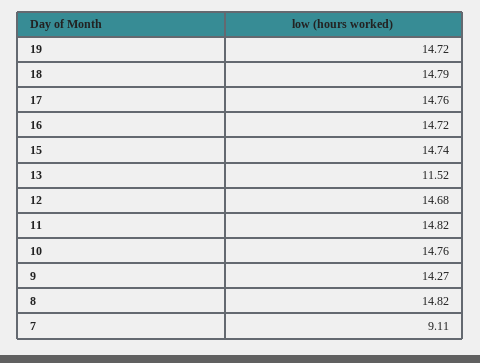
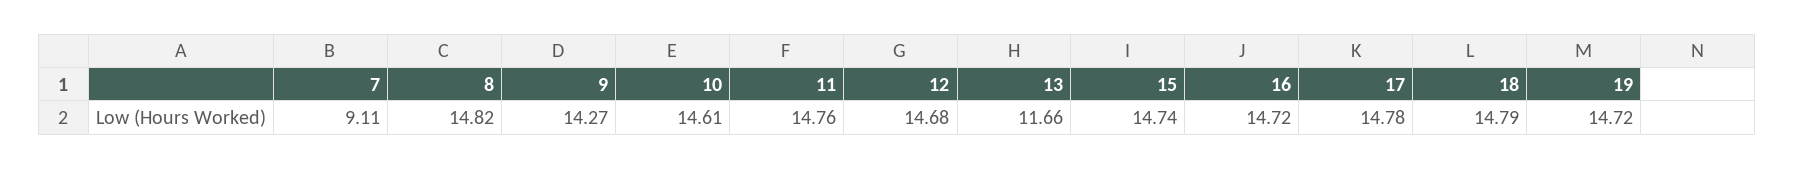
  {
    "19": 14.72,
    "18": 14.79,
-   "17": 14.76,
+   "17": 14.78,
    "16": 14.72,
    "15": 14.74,
-   "13": 11.52,
+   "13": 11.66,
    "12": 14.68,
-   "11": 14.82,
+   "11": 14.76,
-   "10": 14.76,
+   "10": 14.61,
    "9": 14.27,
    "8": 14.82,
    "7": 9.11
  }

